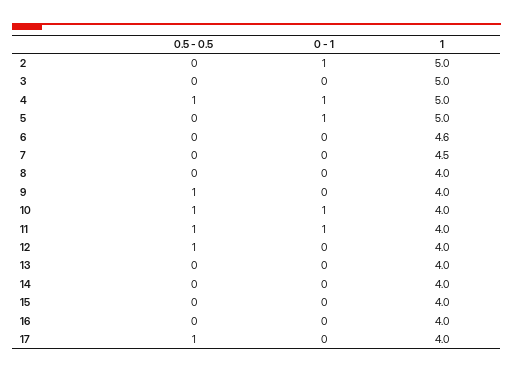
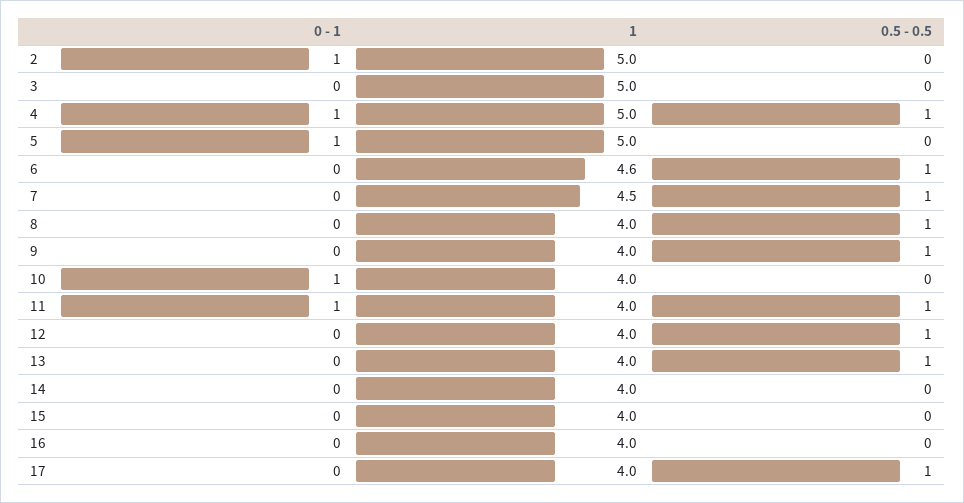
  {
    "0.5 - 0.5": {
      "2": 0,
      "3": 0,
      "4": 1,
      "5": 0,
-     "6": 0,
+     "6": 1,
-     "7": 0,
+     "7": 1,
-     "8": 0,
+     "8": 1,
      "9": 1,
-     "10": 1,
+     "10": 0,
      "11": 1,
      "12": 1,
-     "13": 0,
+     "13": 1,
      "14": 0,
      "15": 0,
      "16": 0,
      "17": 1
    },
    "0 - 1": {
      "2": 1,
      "3": 0,
      "4": 1,
      "5": 1,
      "6": 0,
      "7": 0,
      "8": 0,
      "9": 0,
      "10": 1,
      "11": 1,
      "12": 0,
      "13": 0,
      "14": 0,
      "15": 0,
      "16": 0,
      "17": 0
    },
    "1": {
      "2": 5,
      "3": 5,
      "4": 5,
      "5": 5,
      "6": 4.6,
      "7": 4.5,
      "8": 4,
      "9": 4,
      "10": 4,
      "11": 4,
      "12": 4,
      "13": 4,
      "14": 4,
      "15": 4,
      "16": 4,
      "17": 4
    }
  }

